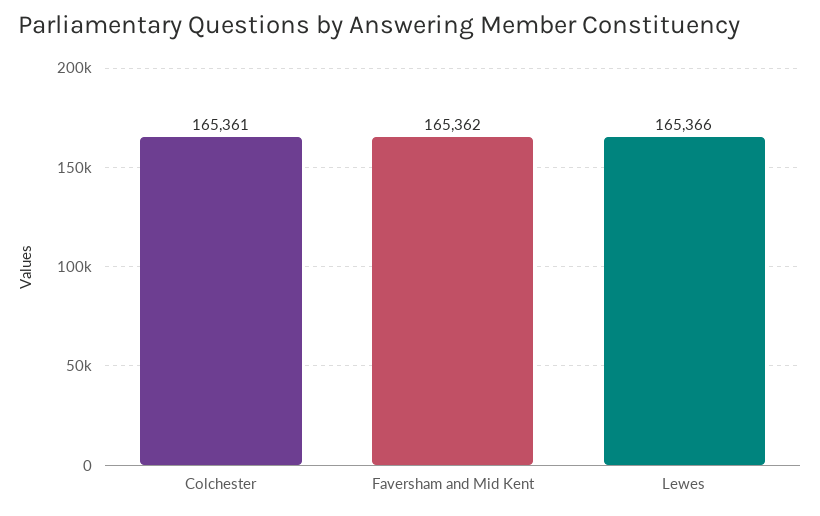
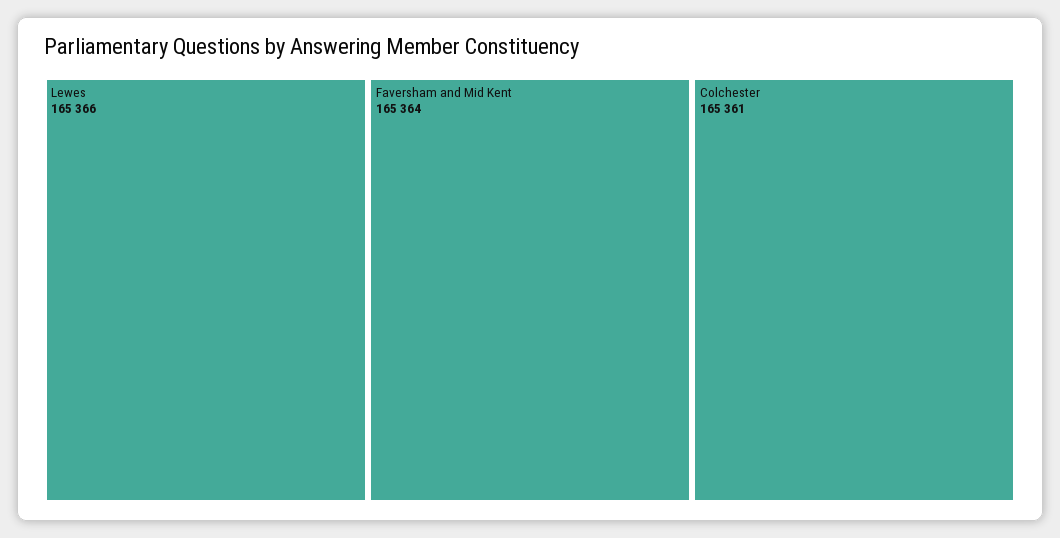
  {
    "Colchester": 165361,
-   "Faversham and Mid Kent": 165362,
+   "Faversham and Mid Kent": 165364,
    "Lewes": 165366
  }

